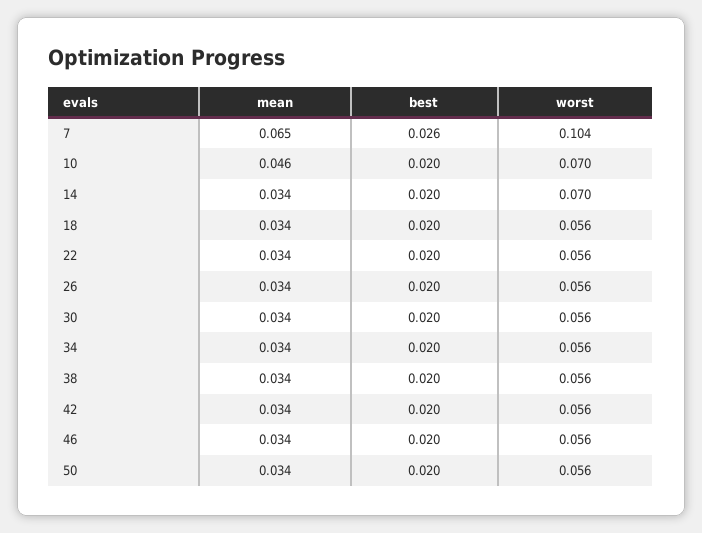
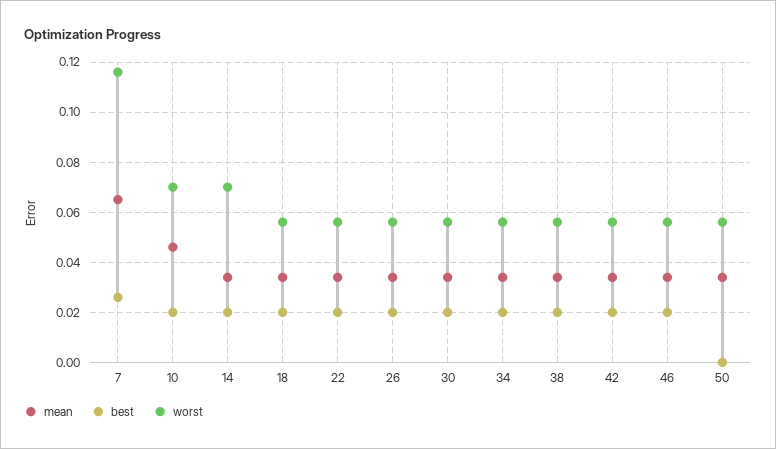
  {
    "mean": {
      "7": 0.065,
      "10": 0.046,
      "14": 0.034,
      "18": 0.034,
      "22": 0.034,
      "26": 0.034,
      "30": 0.034,
      "34": 0.034,
      "38": 0.034,
      "42": 0.034,
      "46": 0.034,
      "50": 0.034
    },
    "best": {
      "7": 0.026,
      "10": 0.02,
      "14": 0.02,
      "18": 0.02,
      "22": 0.02,
      "26": 0.02,
      "30": 0.02,
      "34": 0.02,
      "38": 0.02,
      "42": 0.02,
      "46": 0.02,
-     "50": 0.02
+     "50": 0
    },
    "worst": {
-     "7": 0.104,
+     "7": 0.115,
      "10": 0.07,
      "14": 0.07,
      "18": 0.056,
      "22": 0.056,
      "26": 0.056,
      "30": 0.056,
      "34": 0.056,
      "38": 0.056,
      "42": 0.056,
      "46": 0.056,
      "50": 0.056
    }
  }

